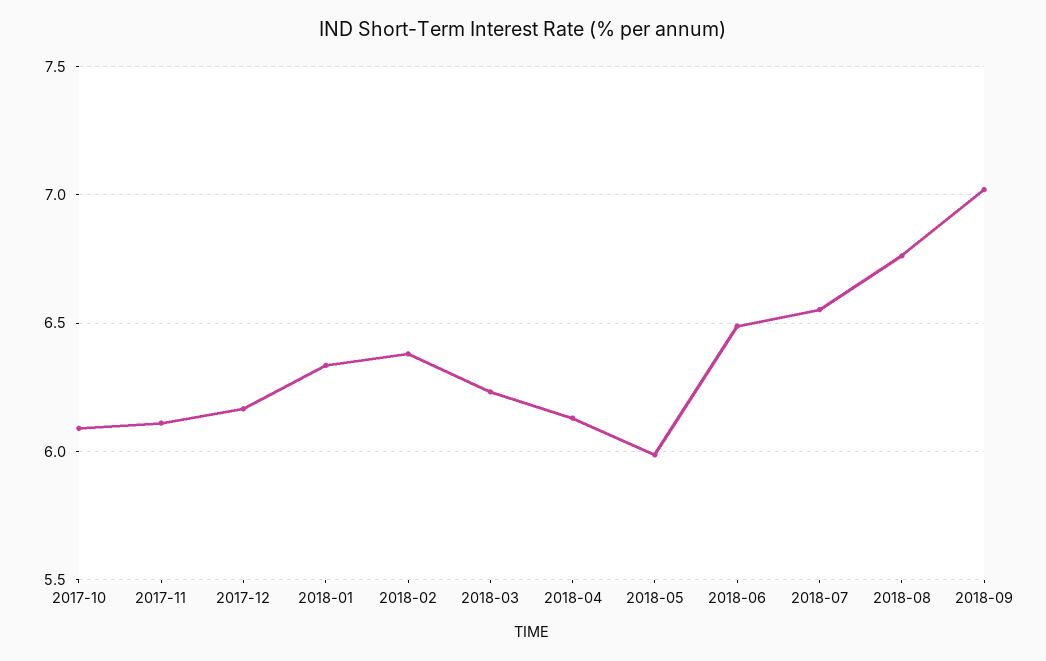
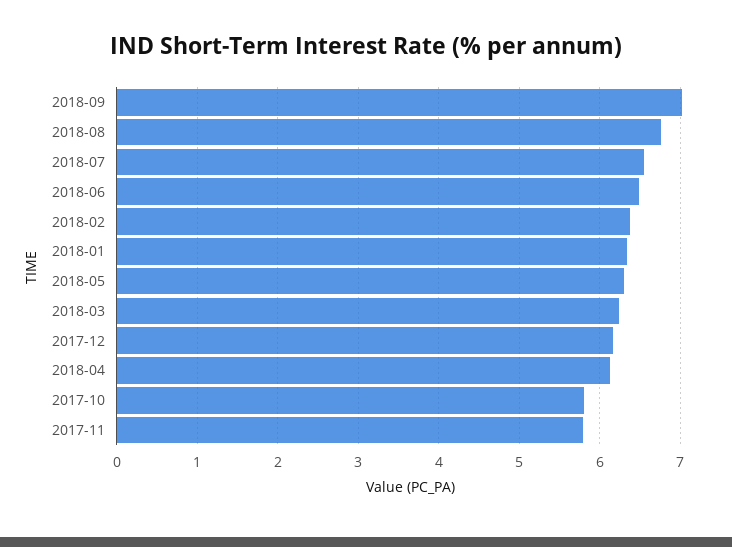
  {
-   "2017-10": 6.1,
+   "2017-10": 5.8,
-   "2017-11": 6.1,
+   "2017-11": 5.8,
    "2017-12": 6.15,
    "2018-01": 6.35,
    "2018-02": 6.4,
    "2018-03": 6.25,
    "2018-04": 6.15,
-   "2018-05": 6,
+   "2018-05": 6.3,
    "2018-06": 6.5,
    "2018-07": 6.55,
    "2018-08": 6.75,
    "2018-09": 7
  }

